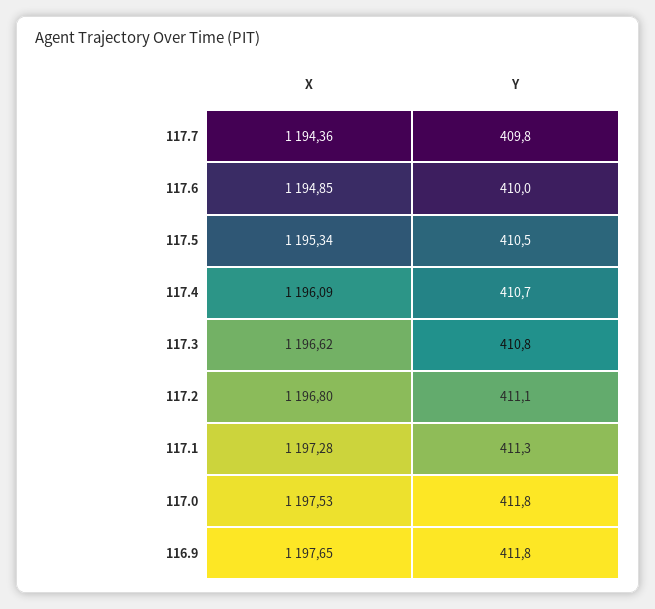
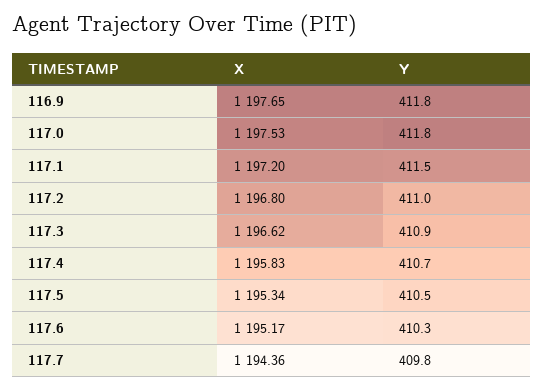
  {
    "X": {
      "117.7": 1194.36,
-     "117.6": 1194.85,
+     "117.6": 1195.17,
      "117.5": 1195.34,
-     "117.4": 1196.09,
+     "117.4": 1195.83,
      "117.3": 1196.62,
      "117.2": 1196.8,
-     "117.1": 1197.28,
+     "117.1": 1197.2,
      "117.0": 1197.53,
      "116.9": 1197.65
    },
    "Y": {
      "117.7": 409.8,
-     "117.6": 410,
+     "117.6": 410.3,
      "117.5": 410.5,
      "117.4": 410.7,
-     "117.3": 410.8,
+     "117.3": 410.9,
-     "117.2": 411.1,
+     "117.2": 411,
-     "117.1": 411.3,
+     "117.1": 411.5,
      "117.0": 411.8,
      "116.9": 411.8
    }
  }

